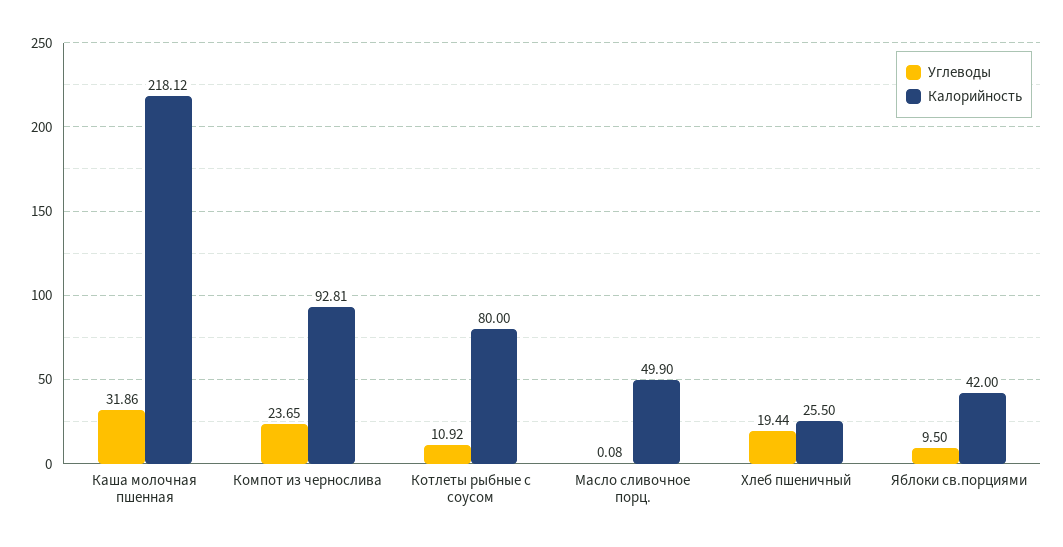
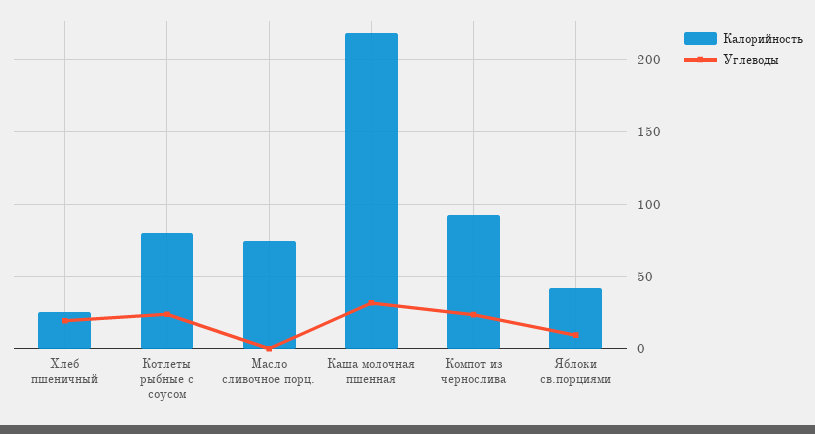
  {
    "Углеводы": {
      "Каша молочная пшенная": 31.86,
      "Компот из чернослива": 23.65,
-     "Котлеты рыбные с соусом": 10.92,
+     "Котлеты рыбные с соусом": 25,
      "Масло сливочное порц.": 0.08,
      "Хлеб пшеничный": 19.44,
      "Яблоки св.порциями": 9.5
    },
    "Калорийность": {
      "Каша молочная пшенная": 218.12,
      "Компот из чернослива": 92.81,
      "Котлеты рыбные с соусом": 80,
-     "Масло сливочное порц.": 49.9,
+     "Масло сливочное порц.": 75,
      "Хлеб пшеничный": 25.5,
      "Яблоки св.порциями": 42
    }
  }

